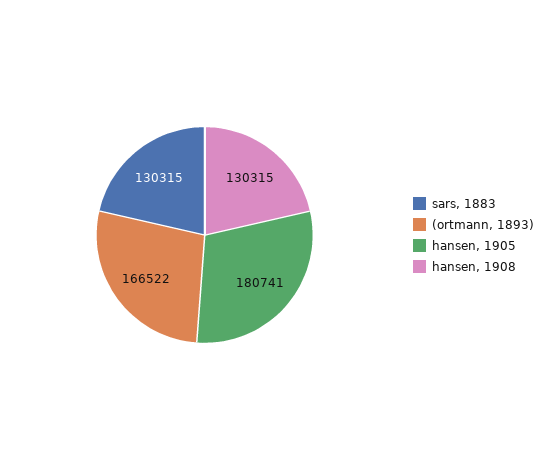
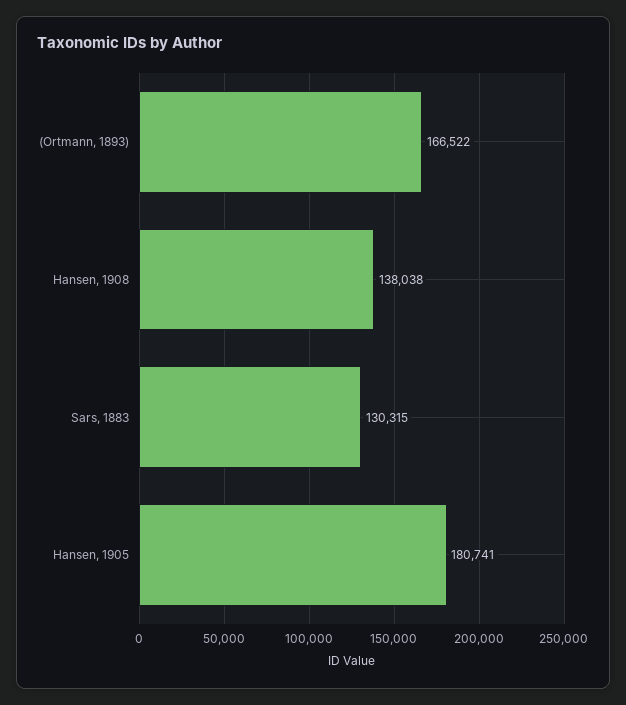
  {
    "sars, 1883": 130315,
    "(ortmann, 1893)": 166522,
    "hansen, 1905": 180741,
-   "hansen, 1908": 130315
+   "hansen, 1908": 138038
  }

